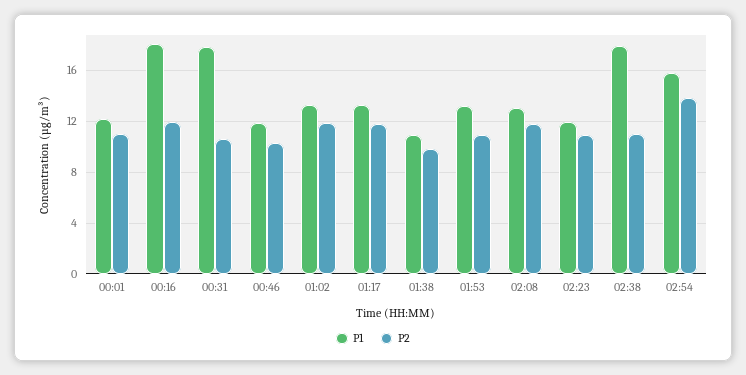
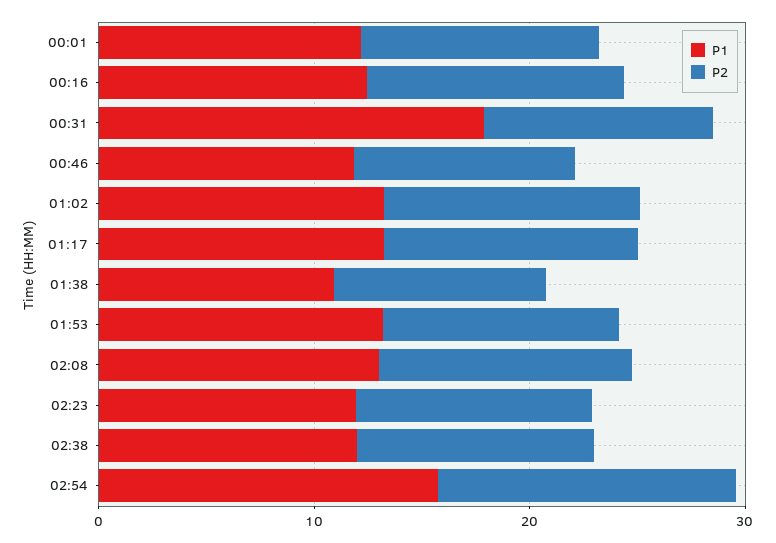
  {
    "P1": {
      "00:01": 12,
-     "00:16": 18,
+     "00:16": 12,
      "00:31": 18,
      "00:46": 12,
      "01:02": 13.5,
      "01:17": 13.5,
      "01:38": 11,
      "01:53": 13,
      "02:08": 13,
      "02:23": 12,
-     "02:38": 18,
+     "02:38": 12,
      "02:54": 16
    },
    "P2": {
      "00:01": 11,
      "00:16": 12,
      "00:31": 10.5,
      "00:46": 10.5,
      "01:02": 12,
      "01:17": 12,
      "01:38": 10,
      "01:53": 11,
      "02:08": 12,
      "02:23": 11,
      "02:38": 11,
      "02:54": 14
    }
  }

